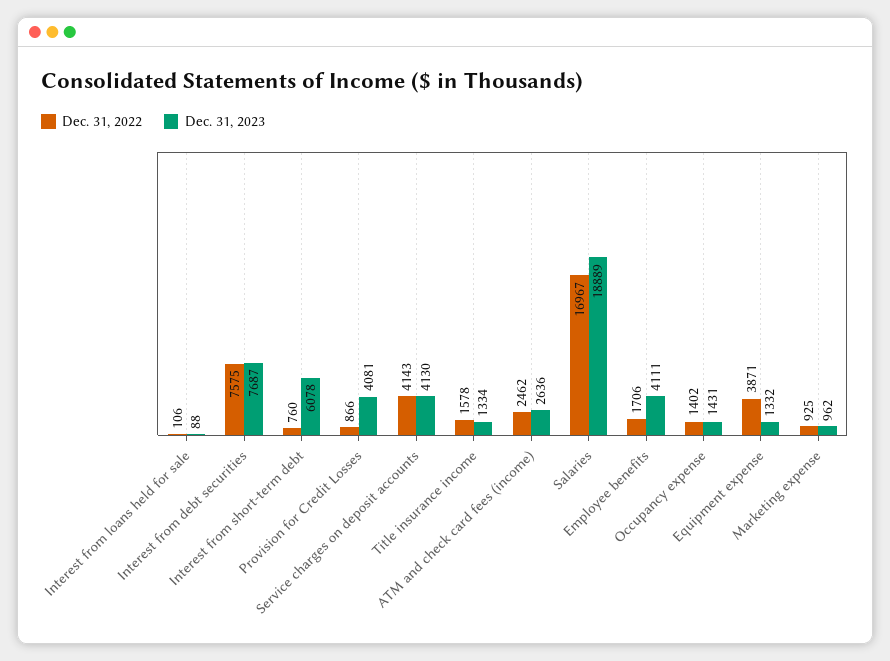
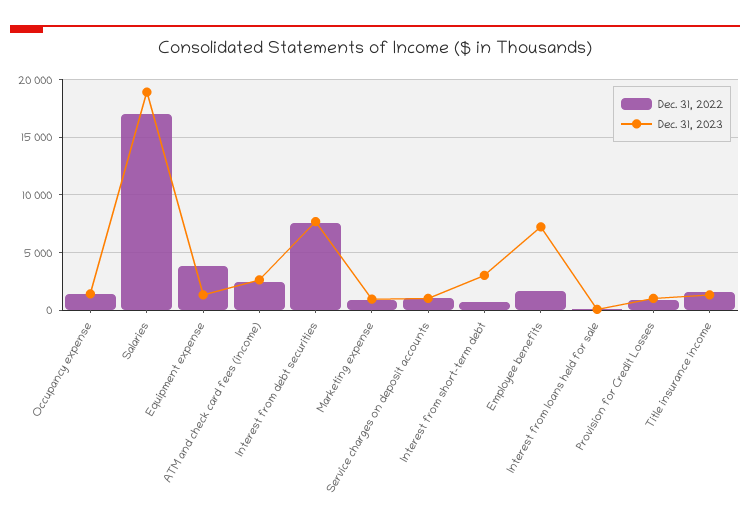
  {
    "Dec. 31, 2022": {
      "Interest from loans held for sale": 106,
      "Interest from debt securities": 7575,
      "Interest from short-term debt": 760,
      "Provision for Credit Losses": 866,
-     "Service charges on deposit accounts": 4143,
+     "Service charges on deposit accounts": 1000,
      "Title insurance income": 1578,
      "ATM and check card fees (income)": 2462,
      "Salaries": 16967,
      "Employee benefits": 1706,
      "Occupancy expense": 1402,
      "Equipment expense": 3871,
      "Marketing expense": 925
    },
    "Dec. 31, 2023": {
      "Interest from loans held for sale": 88,
      "Interest from debt securities": 7687,
-     "Interest from short-term debt": 6078,
+     "Interest from short-term debt": 3000,
-     "Provision for Credit Losses": 4081,
+     "Provision for Credit Losses": 1000,
-     "Service charges on deposit accounts": 4130,
+     "Service charges on deposit accounts": 1000,
      "Title insurance income": 1334,
      "ATM and check card fees (income)": 2636,
      "Salaries": 18889,
-     "Employee benefits": 4111,
+     "Employee benefits": 7000,
      "Occupancy expense": 1431,
      "Equipment expense": 1332,
      "Marketing expense": 962
    }
  }

